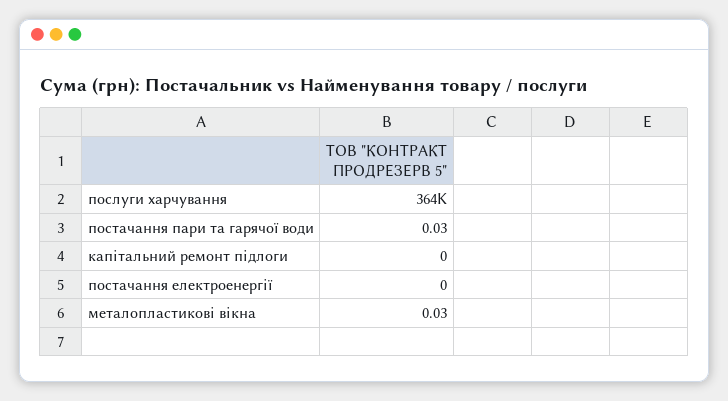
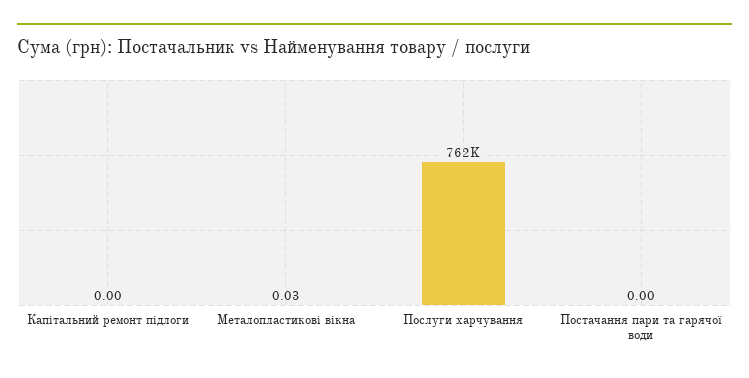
  {
-   "послуги харчування": 364000,
+   "послуги харчування": 762000,
-   "постачання пари та гарячої води": 0.03,
+   "постачання пари та гарячої води": 0,
    "капітальний ремонт підлоги": 0,
-   "постачання електроенергії": 0,
    "металопластикові вікна": 0.03
  }

